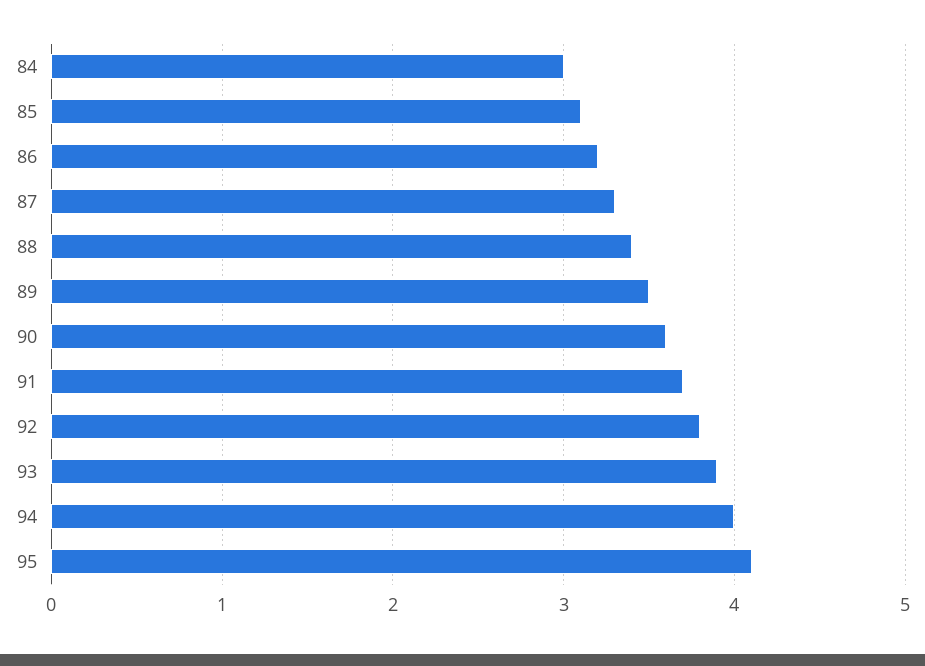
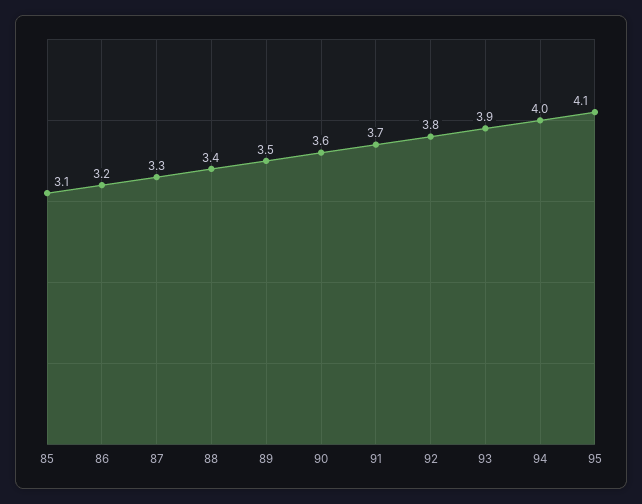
  {
-   "84": 3,
    "85": 3.1,
    "86": 3.2,
    "87": 3.3,
    "88": 3.4,
    "89": 3.5,
    "90": 3.6,
    "91": 3.7,
    "92": 3.8,
    "93": 3.9,
    "94": 4,
    "95": 4.1
  }

